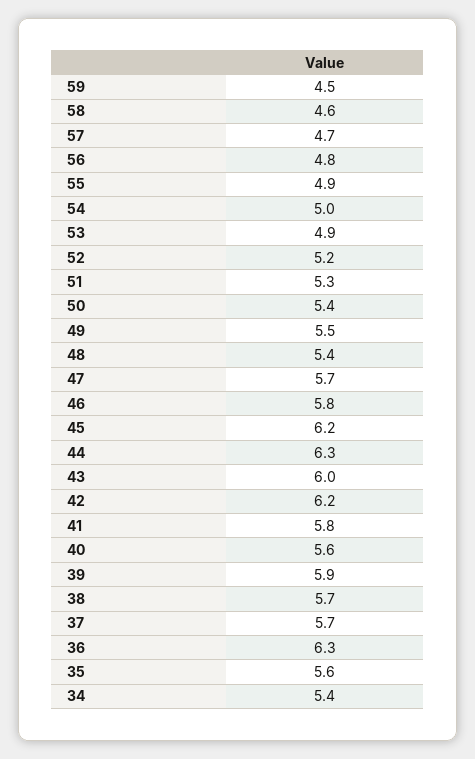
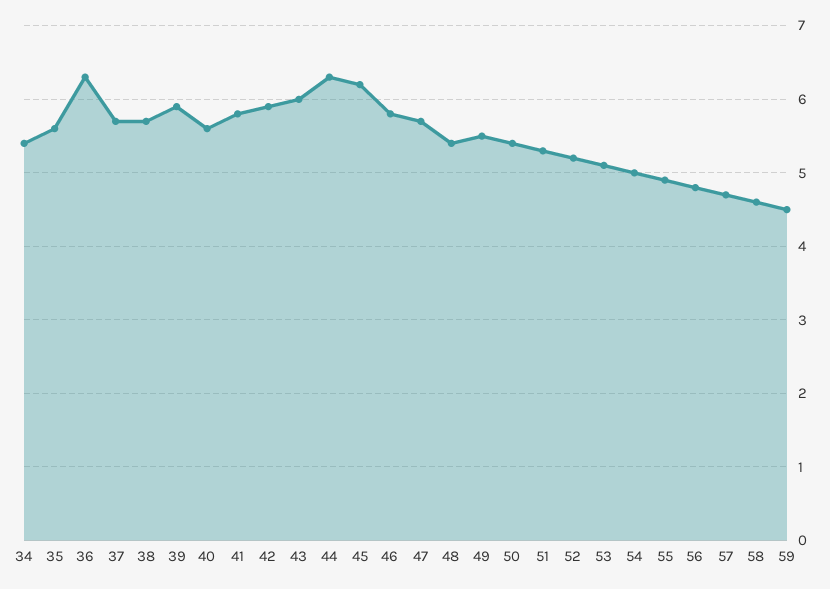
  {
    "59": 4.5,
    "58": 4.6,
    "57": 4.7,
    "56": 4.8,
    "55": 4.9,
    "54": 5,
-   "53": 4.9,
+   "53": 5.1,
    "52": 5.2,
    "51": 5.3,
    "50": 5.4,
    "49": 5.5,
    "48": 5.4,
    "47": 5.7,
    "46": 5.8,
    "45": 6.2,
    "44": 6.3,
    "43": 6,
-   "42": 6.2,
+   "42": 5.9,
    "41": 5.8,
    "40": 5.6,
    "39": 5.9,
    "38": 5.7,
    "37": 5.7,
    "36": 6.3,
    "35": 5.6,
    "34": 5.4
  }

